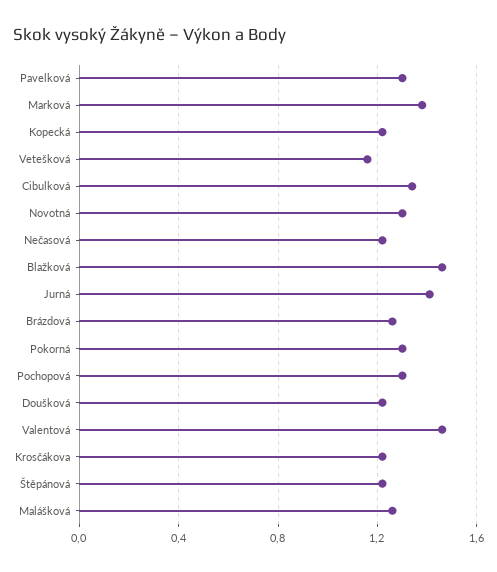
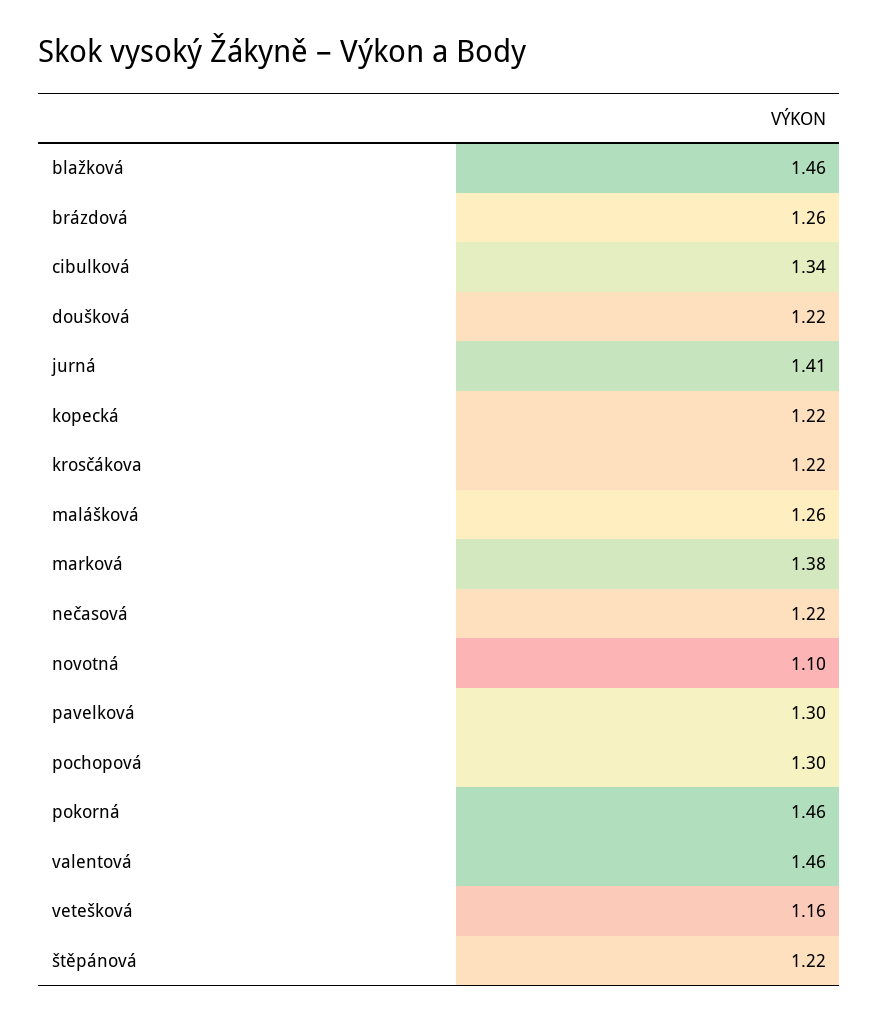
  {
    "Pavelková": 1.3,
    "Marková": 1.38,
    "Kopecká": 1.22,
    "Vetešková": 1.16,
    "Cibulková": 1.34,
-   "Novotná": 1.3,
+   "Novotná": 1.1,
    "Nečasová": 1.22,
    "Blažková": 1.46,
    "Jurná": 1.41,
    "Brázdová": 1.26,
-   "Pokorná": 1.3,
+   "Pokorná": 1.46,
    "Pochopová": 1.3,
    "Doušková": 1.22,
    "Valentová": 1.46,
    "Krosčákova": 1.22,
    "Štěpánová": 1.22,
    "Malášková": 1.26
  }

